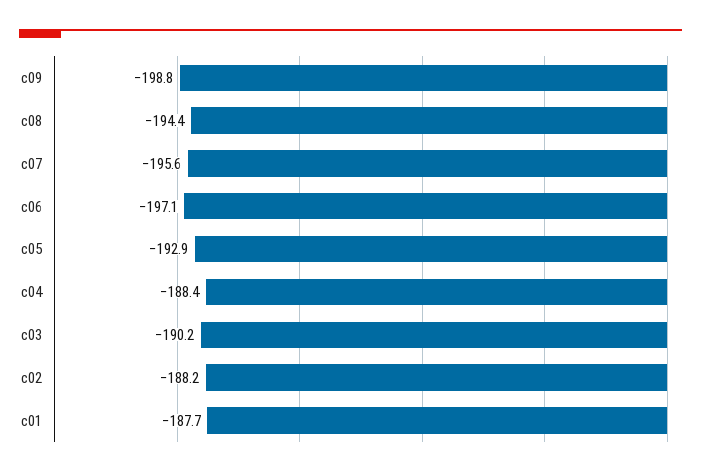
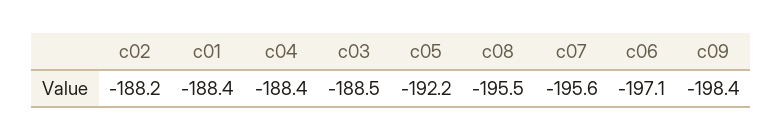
  {
-   "c09": -198.8,
+   "c09": -198.4,
-   "c08": -194.4,
+   "c08": -195.5,
    "c07": -195.6,
    "c06": -197.1,
-   "c05": -192.9,
+   "c05": -192.2,
    "c04": -188.4,
-   "c03": -190.2,
+   "c03": -188.5,
    "c02": -188.2,
-   "c01": -187.7
+   "c01": -188.4
  }

